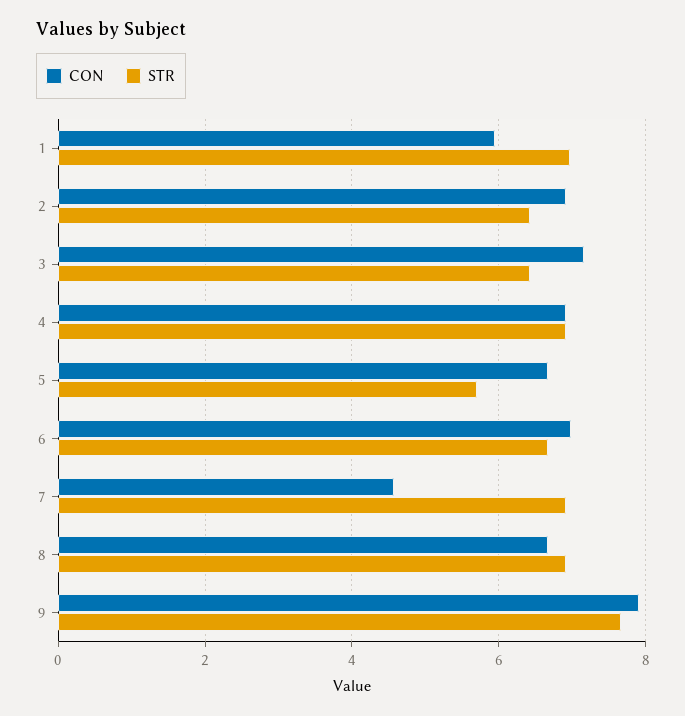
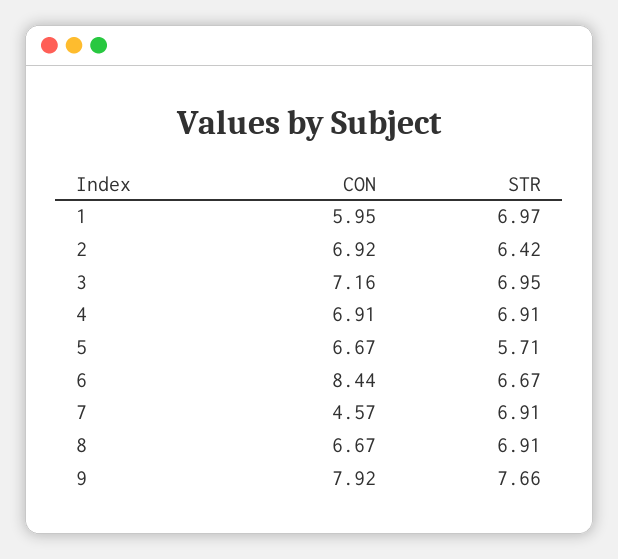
  {
    "CON": {
      "1": 5.95,
      "2": 6.92,
      "3": 7.16,
      "4": 6.91,
      "5": 6.67,
-     "6": 7,
+     "6": 8.44,
      "7": 4.57,
      "8": 6.67,
      "9": 7.92
    },
    "STR": {
      "1": 6.97,
      "2": 6.42,
-     "3": 6.4,
+     "3": 6.95,
      "4": 6.91,
      "5": 5.71,
      "6": 6.67,
      "7": 6.91,
      "8": 6.91,
      "9": 7.66
    }
  }

